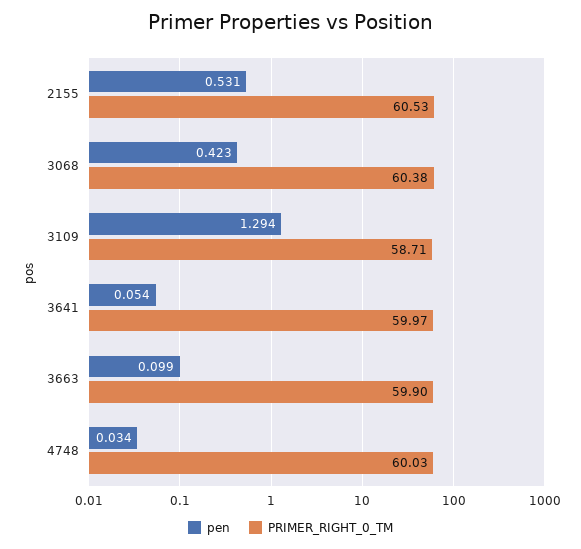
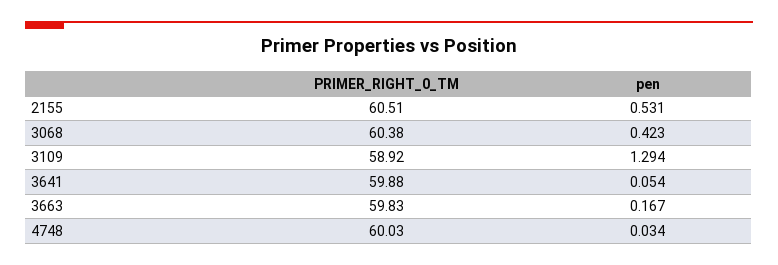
  {
    "pen": {
      "2155": 0.531,
      "3068": 0.423,
      "3109": 1.294,
      "3641": 0.054,
-     "3663": 0.099,
+     "3663": 0.167,
      "4748": 0.034
    },
    "PRIMER_RIGHT_0_TM": {
-     "2155": 60.53,
+     "2155": 60.51,
      "3068": 60.38,
-     "3109": 58.71,
+     "3109": 58.92,
-     "3641": 59.97,
+     "3641": 59.88,
-     "3663": 59.9,
+     "3663": 59.83,
      "4748": 60.03
    }
  }

